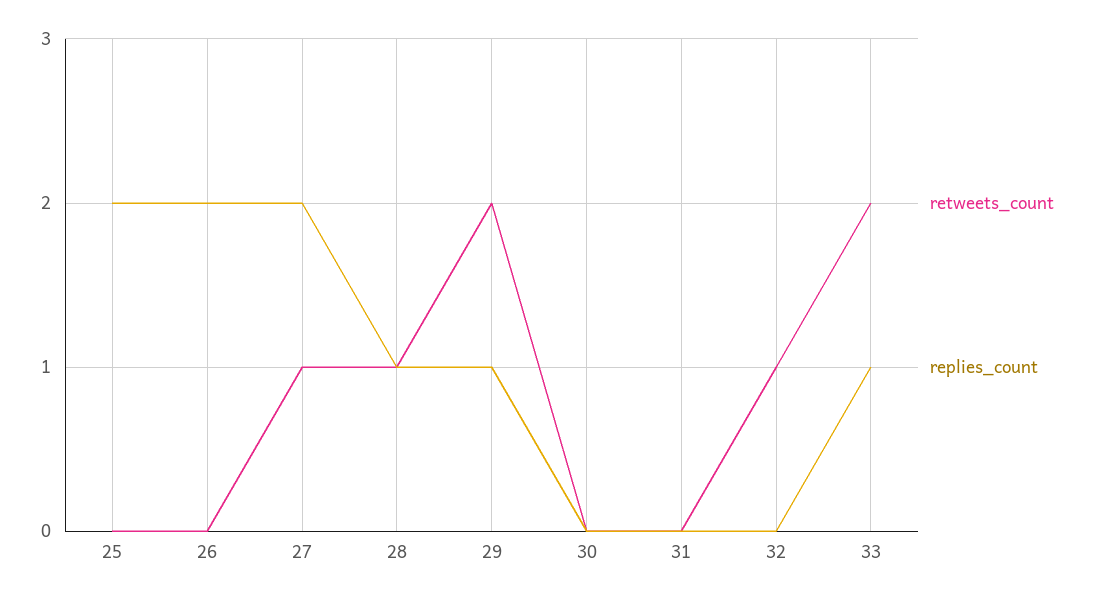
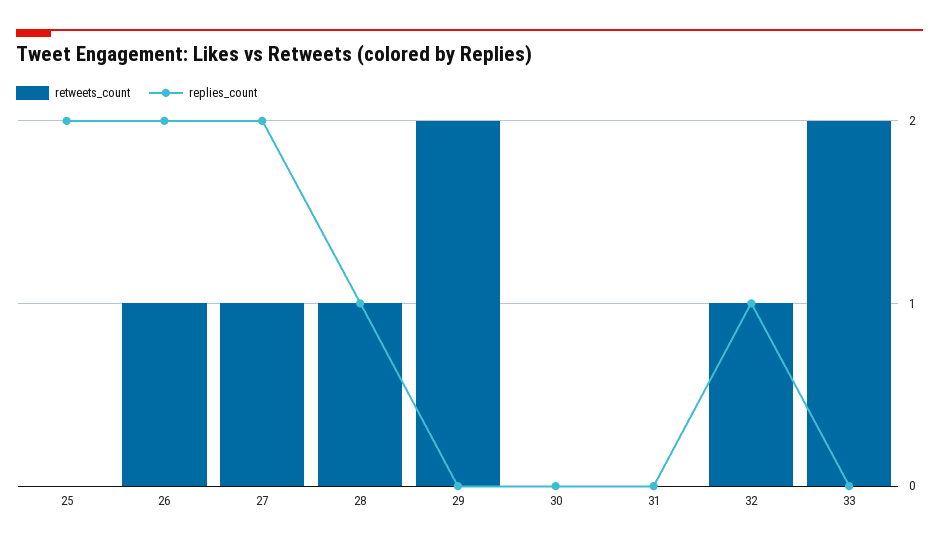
  {
    "retweets_count": {
      "25": 0,
-     "26": 0,
+     "26": 1,
      "27": 1,
      "28": 1,
      "29": 2,
      "30": 0,
      "31": 0,
      "32": 1,
      "33": 2
    },
    "replies_count": {
      "25": 2,
      "26": 2,
      "27": 2,
      "28": 1,
-     "29": 1,
+     "29": 0,
      "30": 0,
      "31": 0,
-     "32": 0,
+     "32": 1,
-     "33": 1
+     "33": 0
    }
  }

